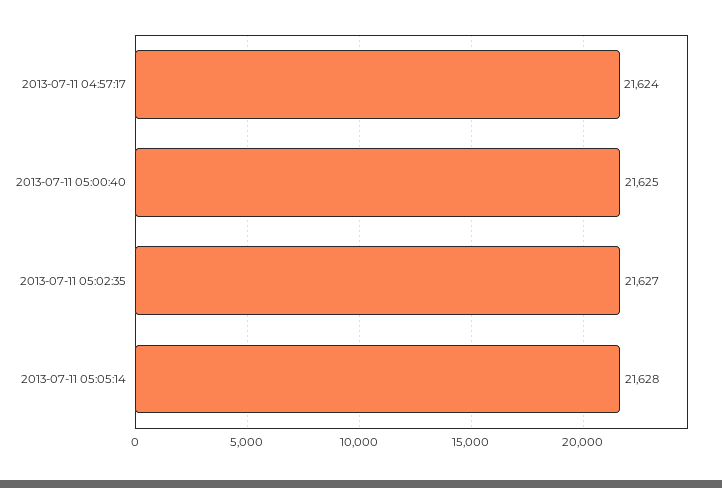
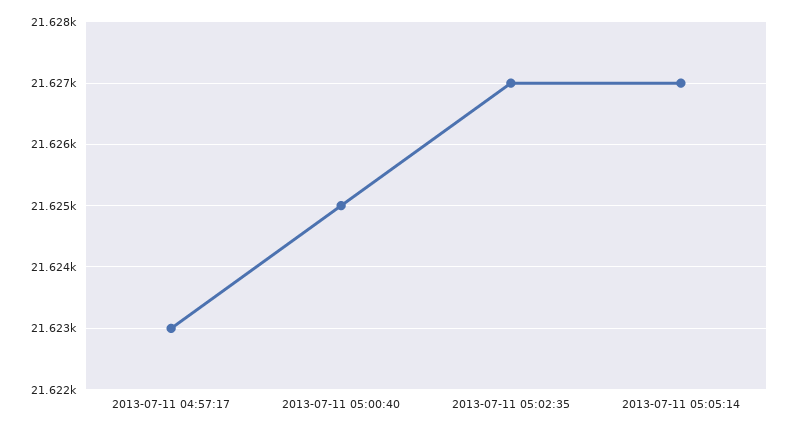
  {
-   "2013-07-11 04:57:17": 21624,
+   "2013-07-11 04:57:17": 21623,
    "2013-07-11 05:00:40": 21625,
    "2013-07-11 05:02:35": 21627,
-   "2013-07-11 05:05:14": 21628
+   "2013-07-11 05:05:14": 21627
  }

